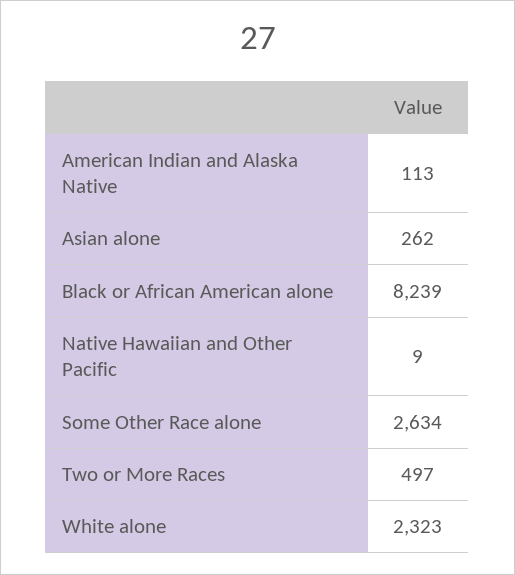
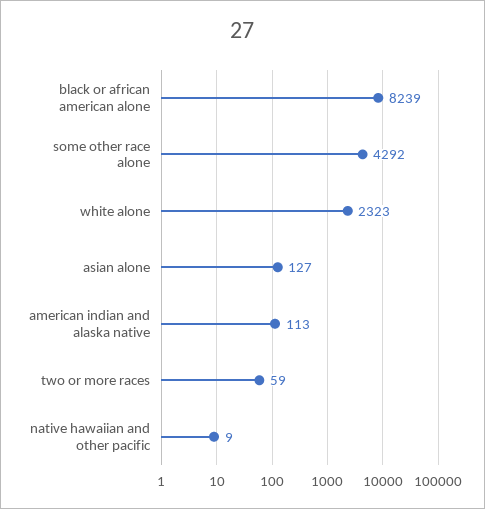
  {
    "American Indian and Alaska Native": 113,
-   "Asian alone": 262,
+   "Asian alone": 127,
    "Black or African American alone": 8239,
    "Native Hawaiian and Other Pacific": 9,
-   "Some Other Race alone": 2634,
+   "Some Other Race alone": 4292,
-   "Two or More Races": 497,
+   "Two or More Races": 59,
    "White alone": 2323
  }

